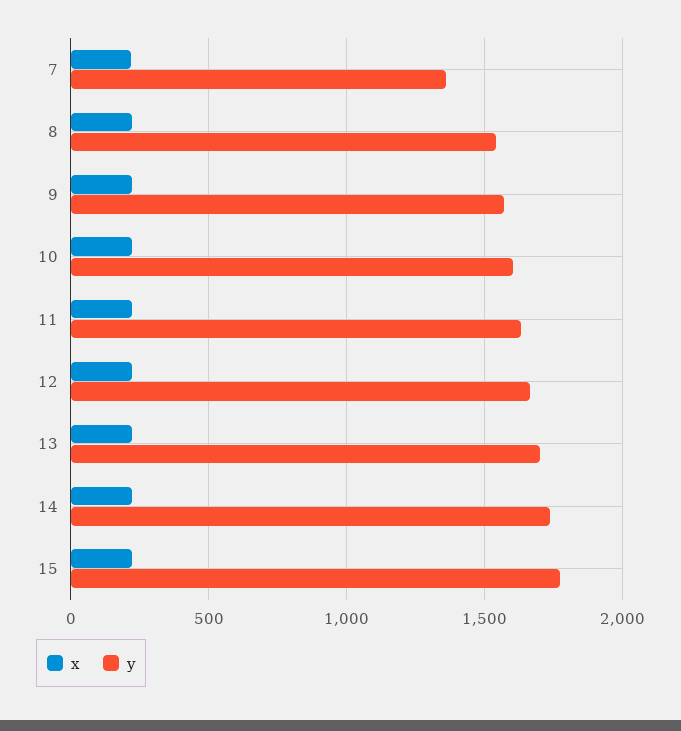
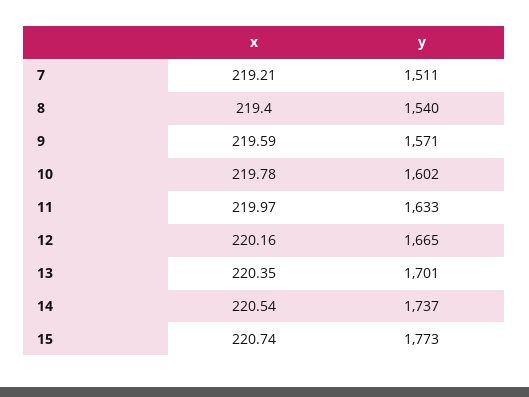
  {
    "x": {
      "7": 219.21,
      "8": 219.4,
      "9": 219.59,
      "10": 219.78,
      "11": 219.97,
      "12": 220.16,
      "13": 220.35,
      "14": 220.54,
      "15": 220.74
    },
    "y": {
-     "7": 1350,
+     "7": 1511,
      "8": 1540,
      "9": 1571,
      "10": 1602,
      "11": 1633,
      "12": 1665,
      "13": 1701,
      "14": 1737,
      "15": 1773
    }
  }

